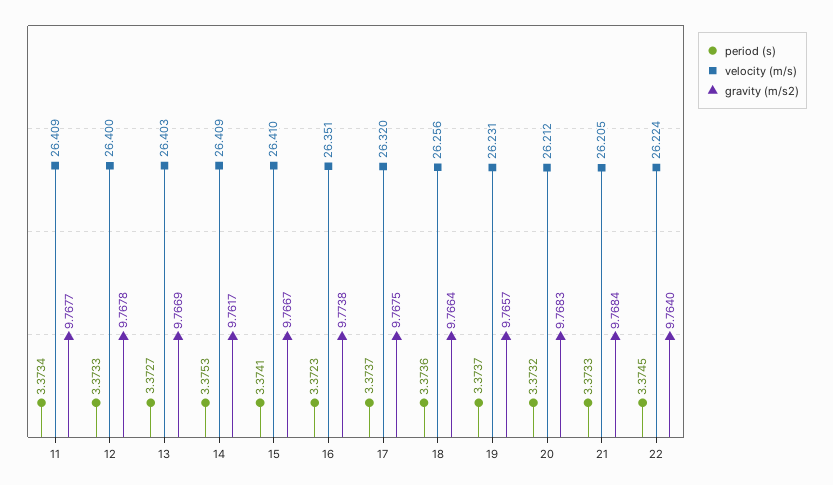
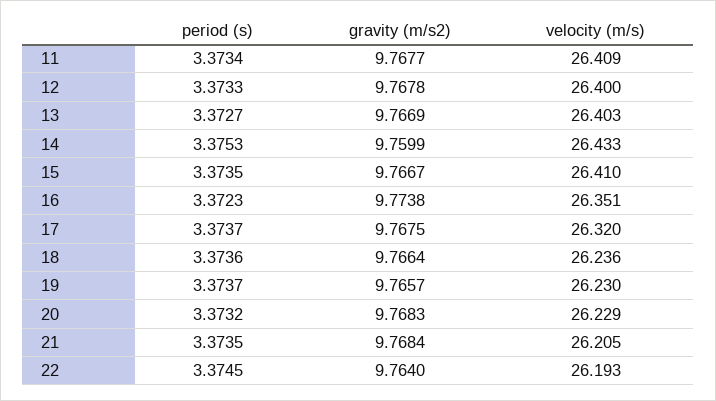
  {
    "period (s)": {
      "11": 3.3734,
      "12": 3.3733,
      "13": 3.3727,
      "14": 3.3753,
-     "15": 3.3741,
+     "15": 3.3735,
      "16": 3.3723,
      "17": 3.3737,
      "18": 3.3736,
      "19": 3.3737,
      "20": 3.3732,
-     "21": 3.3733,
+     "21": 3.3735,
      "22": 3.3745
    },
    "velocity (m/s)": {
      "11": 26.409,
      "12": 26.4,
      "13": 26.403,
-     "14": 26.409,
+     "14": 26.433,
      "15": 26.41,
      "16": 26.351,
      "17": 26.32,
-     "18": 26.256,
+     "18": 26.236,
-     "19": 26.231,
+     "19": 26.23,
-     "20": 26.212,
+     "20": 26.229,
      "21": 26.205,
-     "22": 26.224
+     "22": 26.193
    },
    "gravity (m/s2)": {
      "11": 9.7677,
      "12": 9.7678,
      "13": 9.7669,
-     "14": 9.7617,
+     "14": 9.7599,
      "15": 9.7667,
      "16": 9.7738,
      "17": 9.7675,
      "18": 9.7664,
      "19": 9.7657,
      "20": 9.7683,
      "21": 9.7684,
      "22": 9.764
    }
  }

